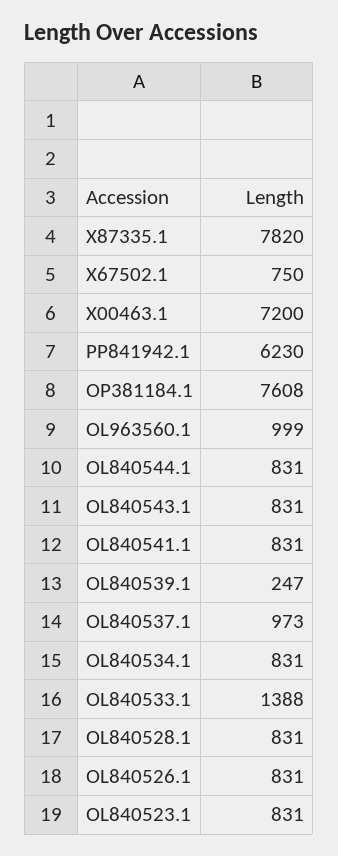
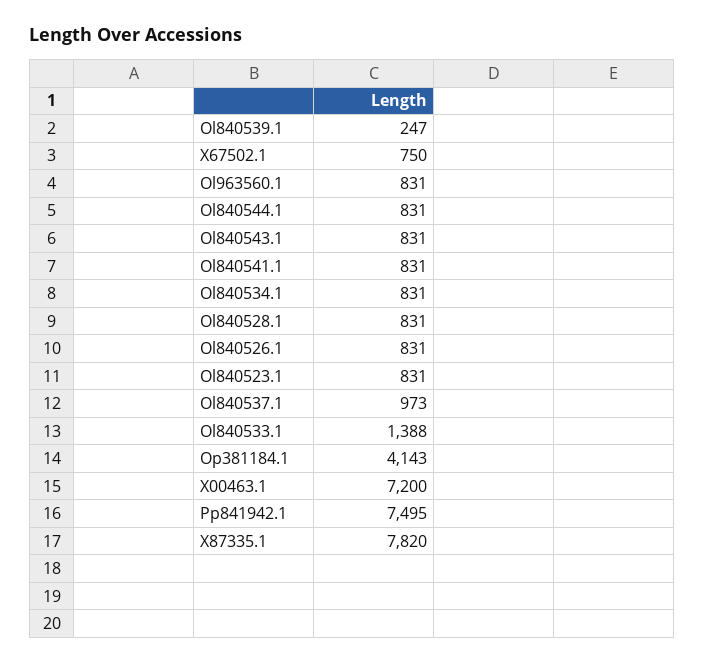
  {
    "X87335.1": 7820,
    "X67502.1": 750,
    "X00463.1": 7200,
-   "PP841942.1": 6230,
+   "PP841942.1": 7495,
-   "OP381184.1": 7608,
+   "OP381184.1": 4143,
-   "OL963560.1": 999,
+   "OL963560.1": 831,
    "OL840544.1": 831,
    "OL840543.1": 831,
    "OL840541.1": 831,
    "OL840539.1": 247,
    "OL840537.1": 973,
    "OL840534.1": 831,
    "OL840533.1": 1388,
    "OL840528.1": 831,
    "OL840526.1": 831,
    "OL840523.1": 831
  }

